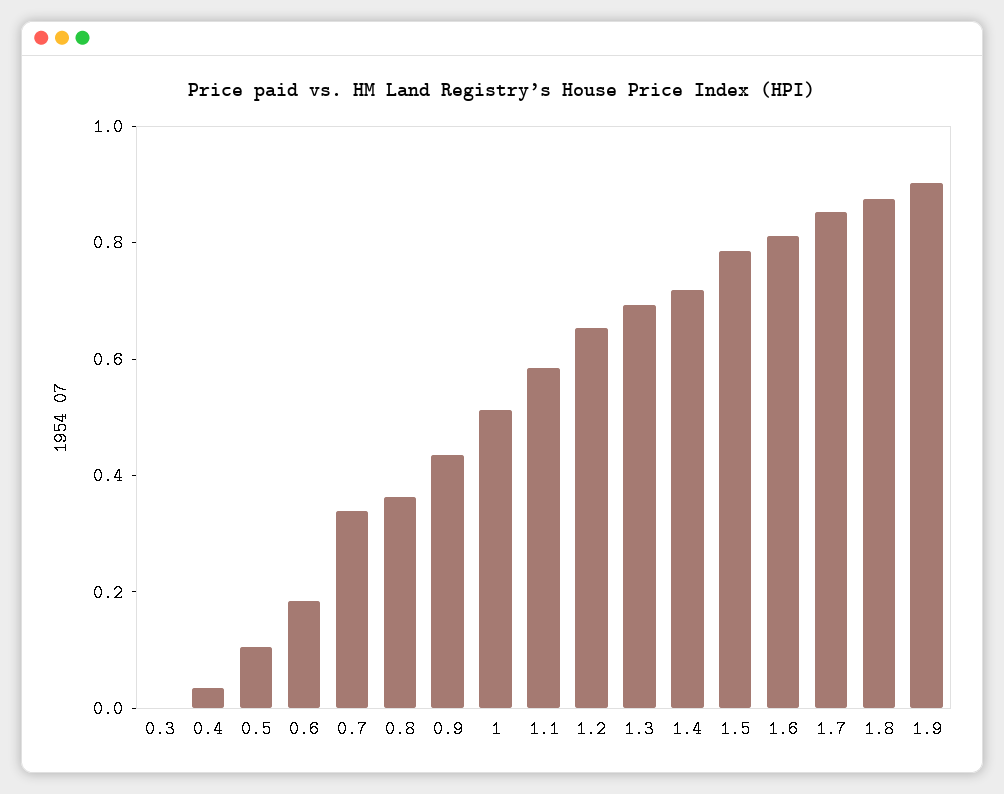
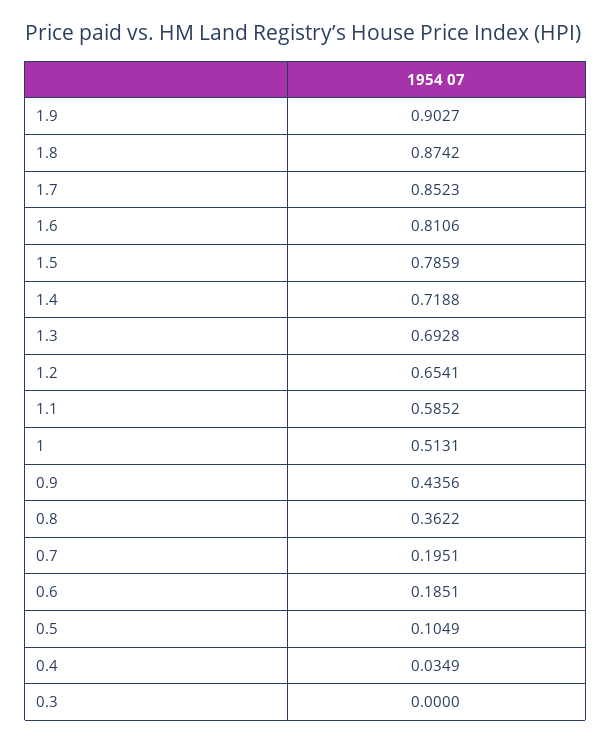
  {
    "0.3": 0,
    "0.4": 0.0349,
    "0.5": 0.1049,
    "0.6": 0.1851,
-   "0.7": 0.35,
+   "0.7": 0.1951,
    "0.8": 0.3622,
    "0.9": 0.4356,
    "1": 0.5131,
    "1.1": 0.5852,
    "1.2": 0.6541,
    "1.3": 0.6928,
    "1.4": 0.7188,
    "1.5": 0.7859,
    "1.6": 0.8106,
    "1.7": 0.8523,
    "1.8": 0.8742,
    "1.9": 0.9027
  }

